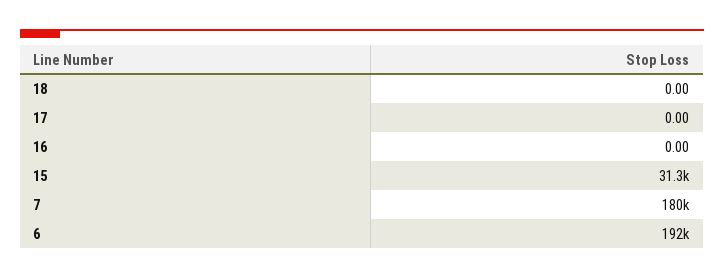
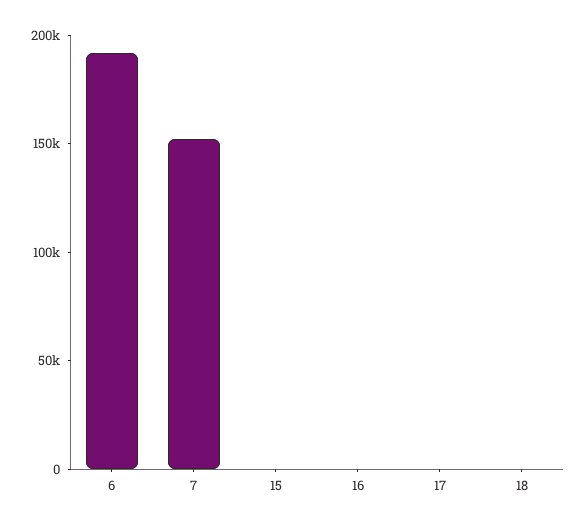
  {
    "18": 0,
    "17": 0,
    "16": 0,
-   "15": 31300,
+   "15": 0,
-   "7": 180000,
+   "7": 150000,
    "6": 192000
  }

